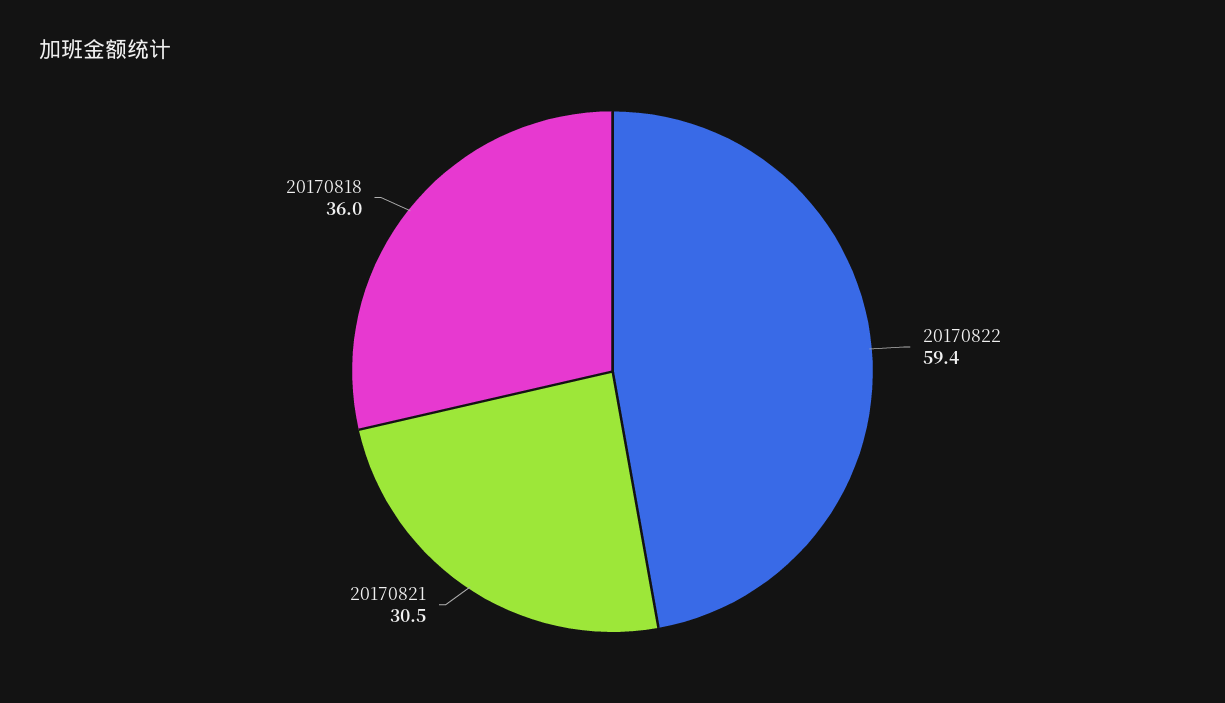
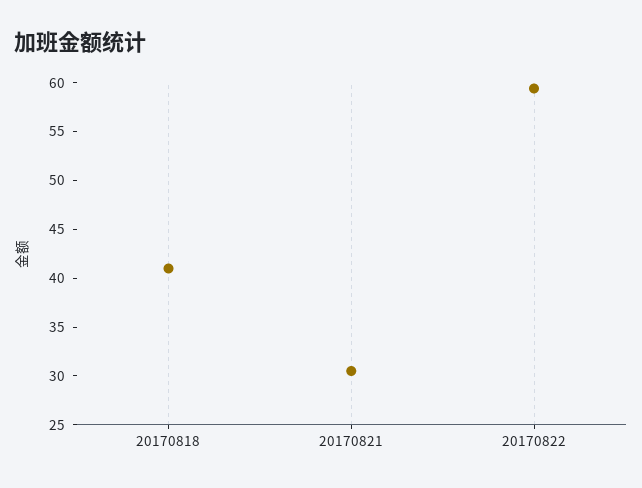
  {
    "20170822": 59.4,
    "20170821": 30.5,
-   "20170818": 36
+   "20170818": 41
  }

